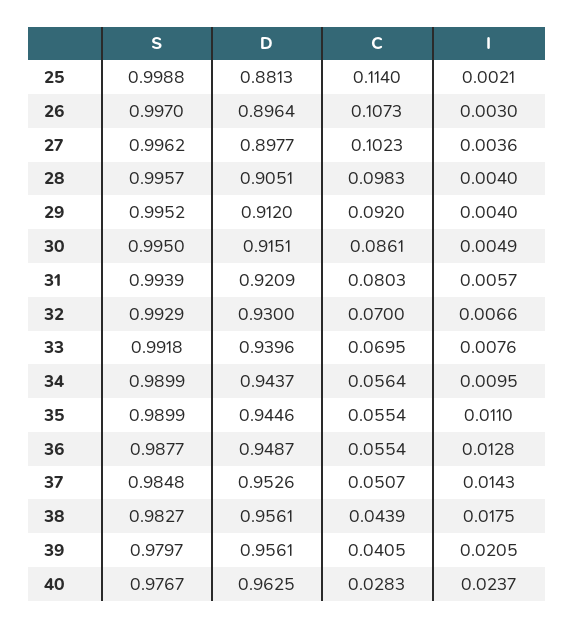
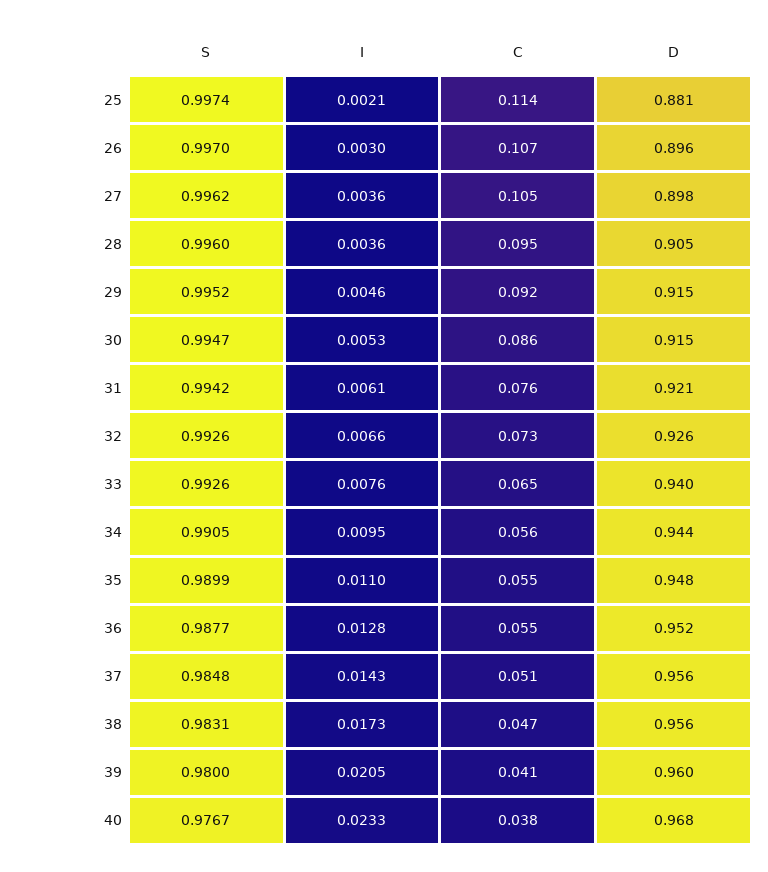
  {
    "S": {
-     "25": 0.9988,
+     "25": 0.9974,
      "26": 0.997,
      "27": 0.9962,
-     "28": 0.9957,
+     "28": 0.996,
      "29": 0.9952,
-     "30": 0.995,
+     "30": 0.9947,
-     "31": 0.9939,
+     "31": 0.9942,
-     "32": 0.9929,
+     "32": 0.9926,
-     "33": 0.9918,
+     "33": 0.9926,
-     "34": 0.9899,
+     "34": 0.9905,
      "35": 0.9899,
      "36": 0.9877,
      "37": 0.9848,
-     "38": 0.9827,
+     "38": 0.9831,
-     "39": 0.9797,
+     "39": 0.98,
      "40": 0.9767
    },
    "D": {
      "25": 0.8813,
      "26": 0.8964,
      "27": 0.8977,
      "28": 0.9051,
-     "29": 0.912,
+     "29": 0.915,
      "30": 0.9151,
      "31": 0.9209,
-     "32": 0.93,
+     "32": 0.926,
      "33": 0.9396,
      "34": 0.9437,
-     "35": 0.9446,
+     "35": 0.948,
-     "36": 0.9487,
+     "36": 0.952,
-     "37": 0.9526,
+     "37": 0.956,
      "38": 0.9561,
-     "39": 0.9561,
+     "39": 0.96,
-     "40": 0.9625
+     "40": 0.968
    },
    "C": {
      "25": 0.114,
      "26": 0.1073,
-     "27": 0.1023,
+     "27": 0.105,
-     "28": 0.0983,
+     "28": 0.095,
      "29": 0.092,
      "30": 0.0861,
-     "31": 0.0803,
+     "31": 0.076,
-     "32": 0.07,
+     "32": 0.073,
-     "33": 0.0695,
+     "33": 0.065,
      "34": 0.0564,
      "35": 0.0554,
      "36": 0.0554,
      "37": 0.0507,
-     "38": 0.0439,
+     "38": 0.047,
      "39": 0.0405,
-     "40": 0.0283
+     "40": 0.038
    },
    "I": {
      "25": 0.0021,
      "26": 0.003,
      "27": 0.0036,
-     "28": 0.004,
+     "28": 0.0036,
-     "29": 0.004,
+     "29": 0.0046,
-     "30": 0.0049,
+     "30": 0.0053,
-     "31": 0.0057,
+     "31": 0.0061,
      "32": 0.0066,
      "33": 0.0076,
      "34": 0.0095,
      "35": 0.011,
      "36": 0.0128,
      "37": 0.0143,
-     "38": 0.0175,
+     "38": 0.0173,
      "39": 0.0205,
-     "40": 0.0237
+     "40": 0.0233
    }
  }

